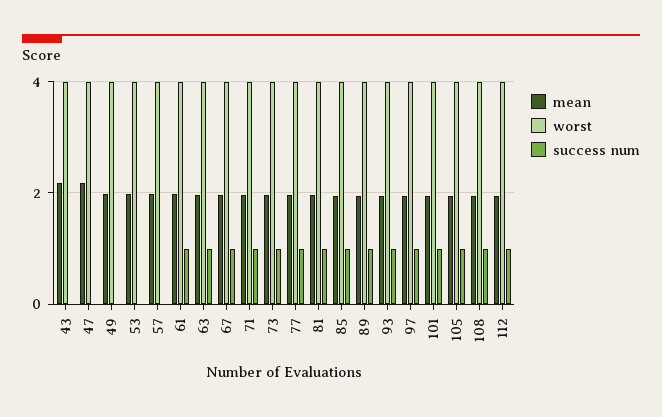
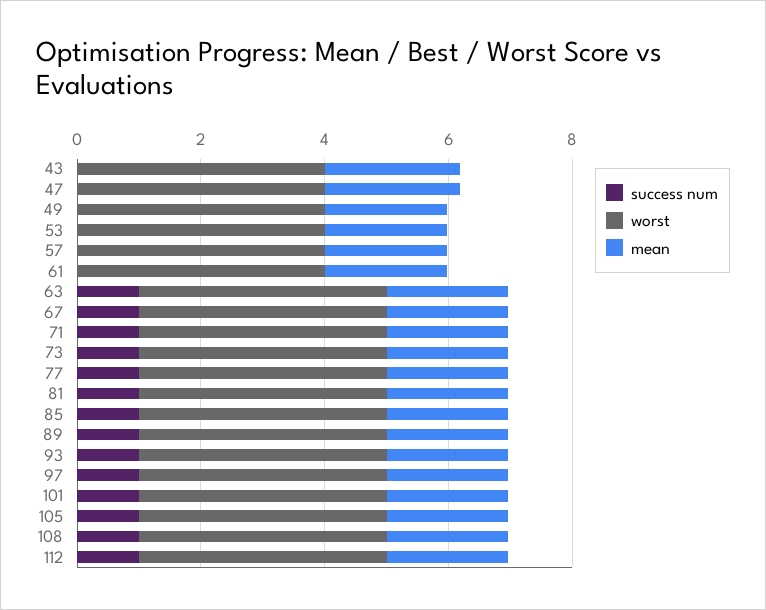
  {
    "mean": {
      "43": 2.2,
      "47": 2.2,
      "49": 2,
      "53": 2,
      "57": 2,
      "61": 2,
      "63": 2,
      "67": 2,
      "71": 2,
      "73": 2,
      "77": 2,
      "81": 2,
      "85": 2,
      "89": 2,
      "93": 2,
      "97": 2,
      "101": 2,
      "105": 2,
      "108": 2,
      "112": 2
    },
    "worst": {
      "43": 4,
      "47": 4,
      "49": 4,
      "53": 4,
      "57": 4,
      "61": 4,
      "63": 4,
      "67": 4,
      "71": 4,
      "73": 4,
      "77": 4,
      "81": 4,
      "85": 4,
      "89": 4,
      "93": 4,
      "97": 4,
      "101": 4,
      "105": 4,
      "108": 4,
      "112": 4
    },
    "success num": {
      "43": 0,
      "47": 0,
      "49": 0,
      "53": 0,
      "57": 0,
-     "61": 1,
+     "61": 0,
      "63": 1,
      "67": 1,
      "71": 1,
      "73": 1,
      "77": 1,
      "81": 1,
      "85": 1,
      "89": 1,
      "93": 1,
      "97": 1,
      "101": 1,
      "105": 1,
      "108": 1,
      "112": 1
    }
  }

